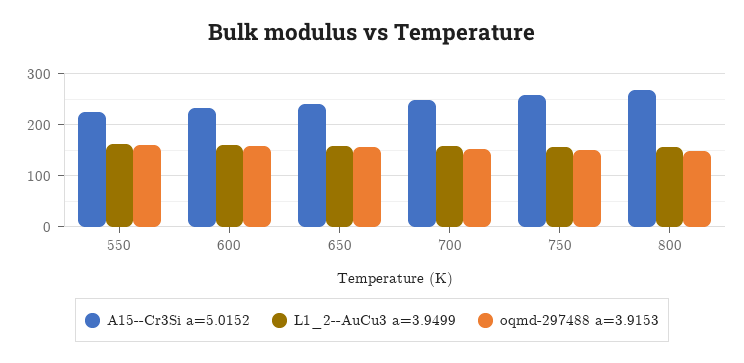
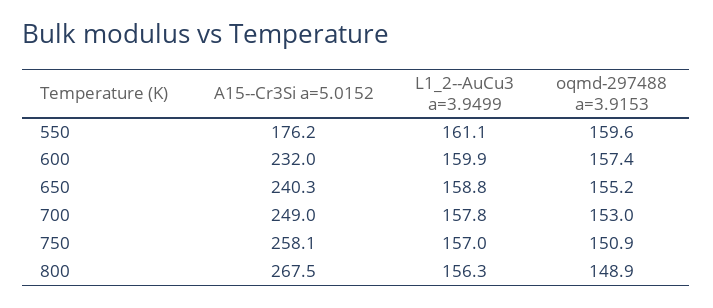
  {
    "A15--Cr3Si a=5.0152": {
-     "550": 220,
+     "550": 176.2,
      "600": 232,
      "650": 240.3,
      "700": 249,
      "750": 258.1,
      "800": 267.5
    },
    "L1_2--AuCu3 a=3.9499": {
      "550": 161.1,
      "600": 159.9,
      "650": 158.8,
      "700": 157.8,
      "750": 157,
      "800": 156.3
    },
    "oqmd-297488 a=3.9153": {
      "550": 159.6,
      "600": 157.4,
      "650": 155.2,
      "700": 153,
      "750": 150.9,
      "800": 148.9
    }
  }

